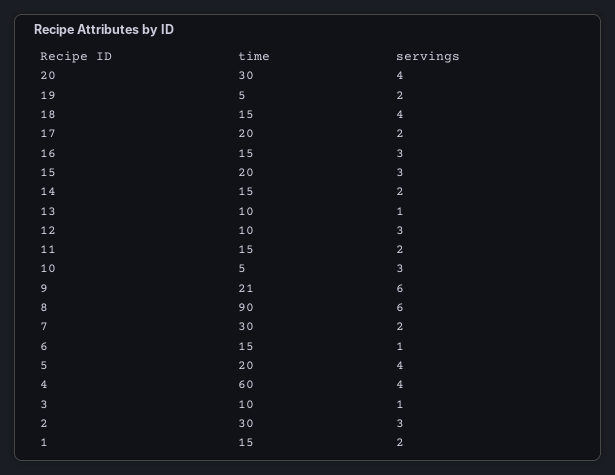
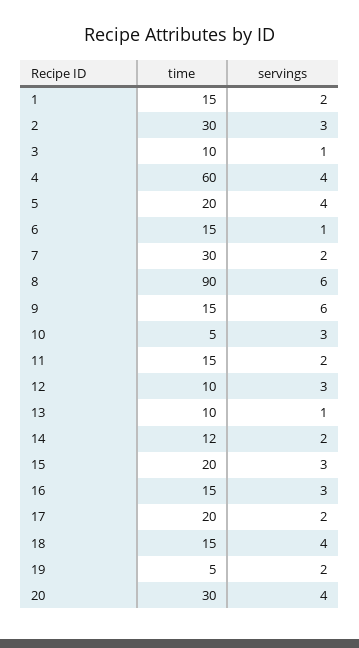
  {
    "time": {
      "20": 30,
      "19": 5,
      "18": 15,
      "17": 20,
      "16": 15,
      "15": 20,
-     "14": 15,
+     "14": 12,
      "13": 10,
      "12": 10,
      "11": 15,
      "10": 5,
-     "9": 21,
+     "9": 15,
      "8": 90,
      "7": 30,
      "6": 15,
      "5": 20,
      "4": 60,
      "3": 10,
      "2": 30,
      "1": 15
    },
    "servings": {
      "20": 4,
      "19": 2,
      "18": 4,
      "17": 2,
      "16": 3,
      "15": 3,
      "14": 2,
      "13": 1,
      "12": 3,
      "11": 2,
      "10": 3,
      "9": 6,
      "8": 6,
      "7": 2,
      "6": 1,
      "5": 4,
      "4": 4,
      "3": 1,
      "2": 3,
      "1": 2
    }
  }

